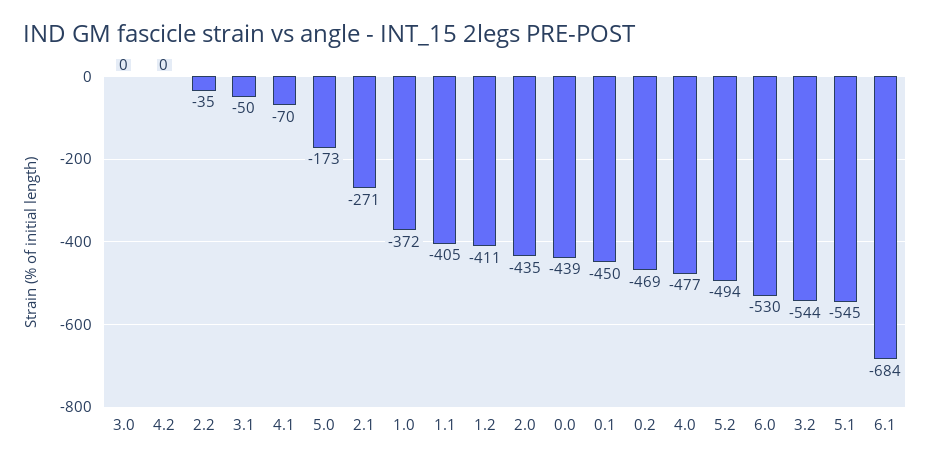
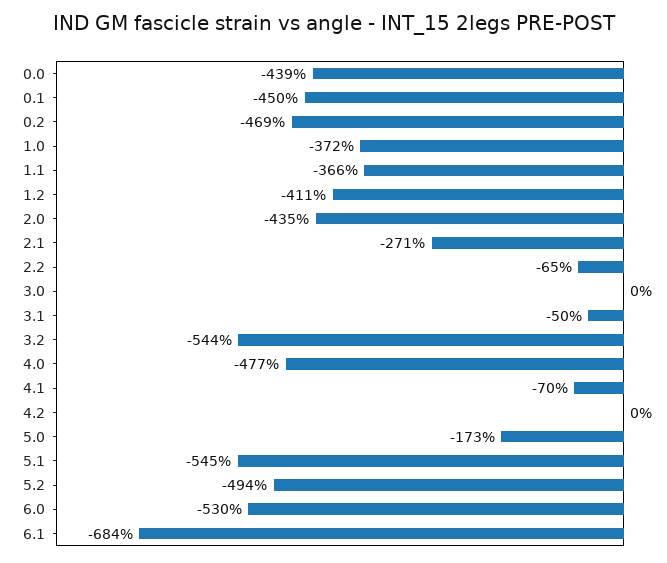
  {
    "3.0": 0,
    "4.2": 0,
-   "2.2": -35,
+   "2.2": -65,
    "3.1": -50,
    "4.1": -70,
    "5.0": -173,
    "2.1": -271,
    "1.0": -372,
-   "1.1": -405,
+   "1.1": -366,
    "1.2": -411,
    "2.0": -435,
    "0.0": -439,
    "0.1": -450,
    "0.2": -469,
    "4.0": -477,
    "5.2": -494,
    "6.0": -530,
    "3.2": -544,
    "5.1": -545,
    "6.1": -684
  }

